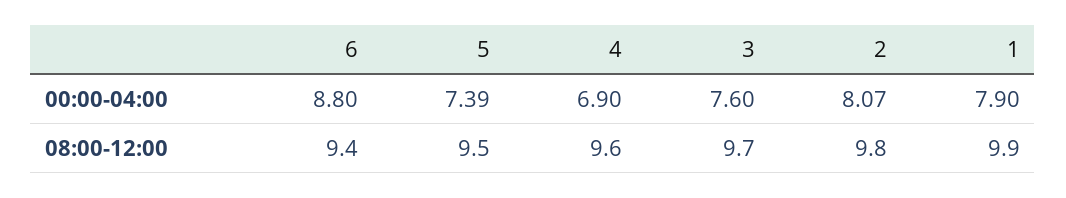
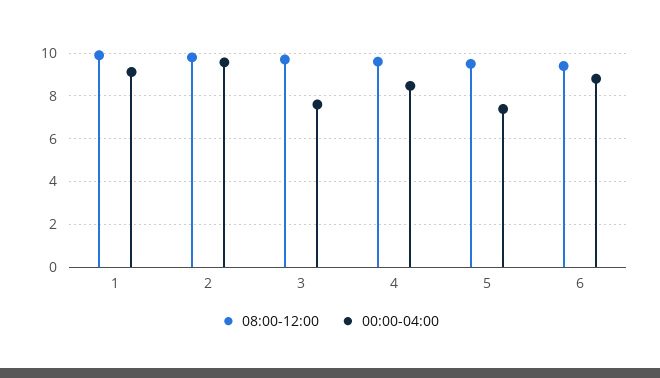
  {
    "00:00-04:00": {
      "6": 8.8,
      "5": 7.39,
-     "4": 6.9,
+     "4": 8.5,
      "3": 7.6,
-     "2": 8.07,
+     "2": 9.5,
-     "1": 7.9
+     "1": 9
    },
    "08:00-12:00": {
      "6": 9.4,
      "5": 9.5,
      "4": 9.6,
      "3": 9.7,
      "2": 9.8,
      "1": 9.9
    }
  }

